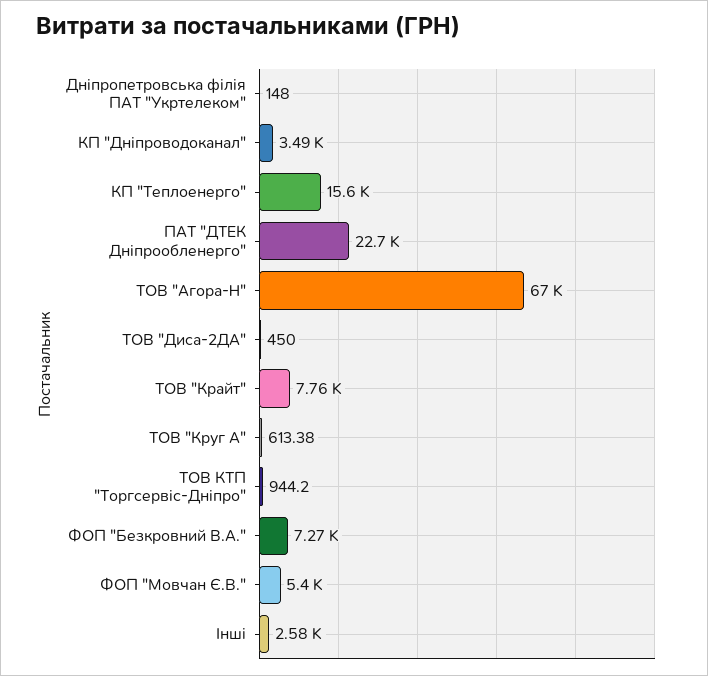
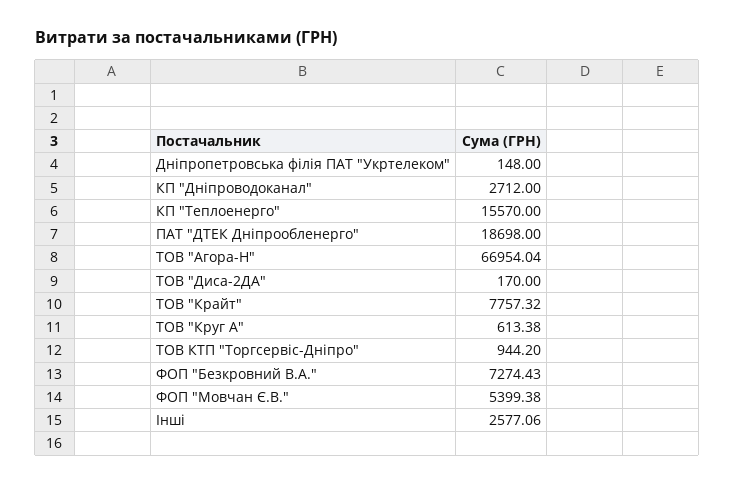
  {
    "Дніпропетровська філія ПАТ \"Укртелеком\"": 148,
-   "КП \"Дніпроводоканал\"": 3490,
+   "КП \"Дніпроводоканал\"": 2712,
    "КП \"Теплоенерго\"": 15570,
-   "ПАТ \"ДТЕК Дніпрообленерго\"": 22700,
+   "ПАТ \"ДТЕК Дніпрообленерго\"": 18698,
    "ТОВ \"Агора-Н\"": 66954.04,
-   "ТОВ \"Диса-2ДА\"": 450,
+   "ТОВ \"Диса-2ДА\"": 170,
    "ТОВ \"Крайт\"": 7757.32,
    "ТОВ \"Круг А\"": 613.38,
    "ТОВ КТП \"Торгсервіс-Дніпро\"": 944.2,
    "ФОП \"Безкровний В.А.\"": 7274.43,
    "ФОП \"Мовчан Є.В.\"": 5399.38,
    "Інші": 2577.06
  }

